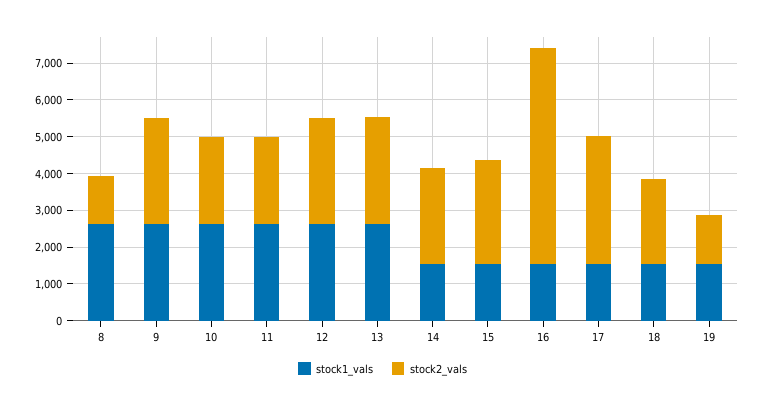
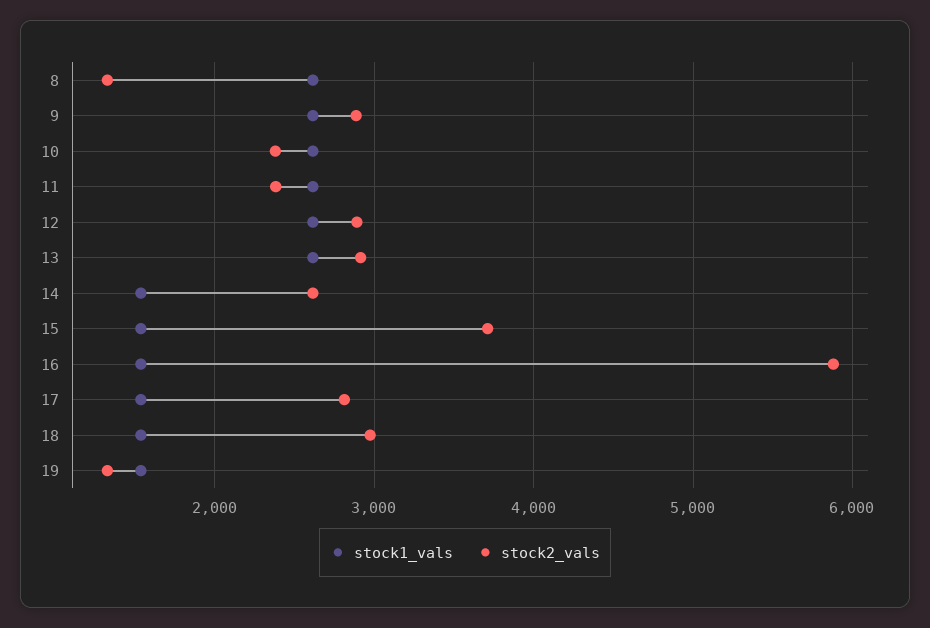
  {
    "stock1_vals": {
      "8": 2600,
      "9": 2600,
      "10": 2600,
      "11": 2600,
      "12": 2600,
      "13": 2600,
      "14": 1500,
      "15": 1500,
      "16": 1500,
      "17": 1500,
      "18": 1500,
      "19": 1500
    },
    "stock2_vals": {
      "8": 1300,
      "9": 2900,
      "10": 2400,
      "11": 2400,
      "12": 2900,
      "13": 2900,
      "14": 2600,
-     "15": 2750,
+     "15": 3700,
      "16": 5900,
-     "17": 3500,
+     "17": 2800,
-     "18": 2250,
+     "18": 3000,
      "19": 1300
    }
  }

